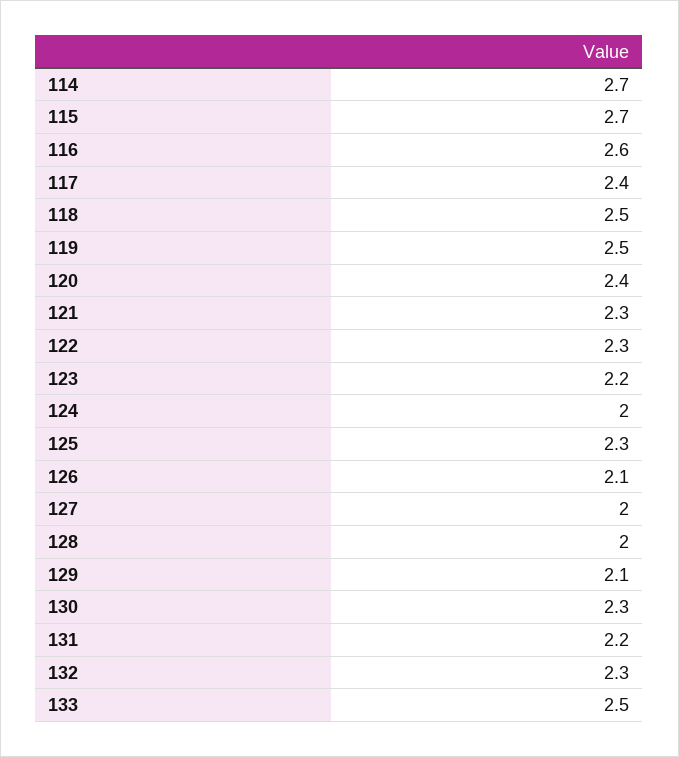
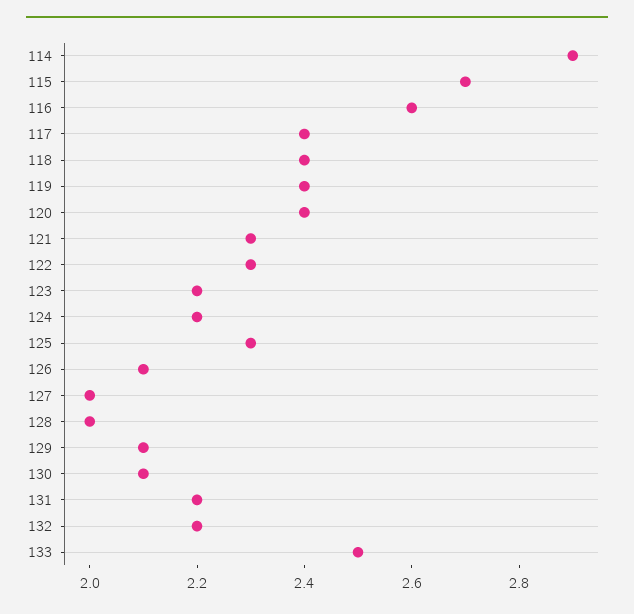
  {
-   "114": 2.7,
+   "114": 2.9,
    "115": 2.7,
    "116": 2.6,
    "117": 2.4,
-   "118": 2.5,
+   "118": 2.4,
-   "119": 2.5,
+   "119": 2.4,
    "120": 2.4,
    "121": 2.3,
    "122": 2.3,
    "123": 2.2,
-   "124": 2,
+   "124": 2.2,
    "125": 2.3,
    "126": 2.1,
    "127": 2,
    "128": 2,
    "129": 2.1,
-   "130": 2.3,
+   "130": 2.1,
    "131": 2.2,
-   "132": 2.3,
+   "132": 2.2,
    "133": 2.5
  }

